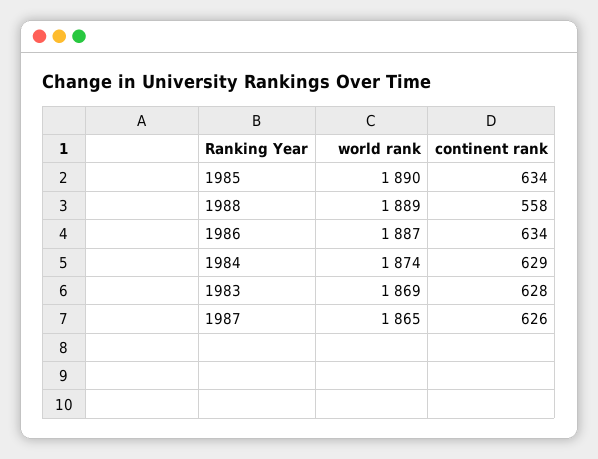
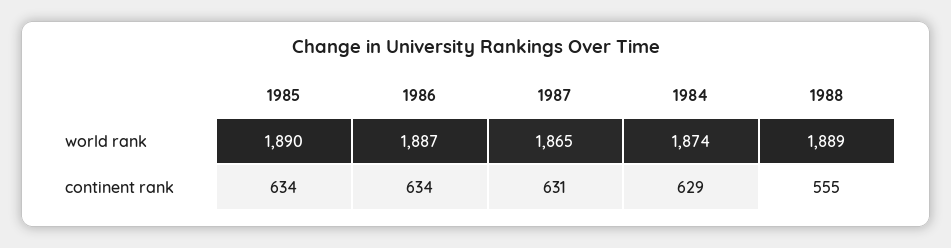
  {
    "world rank": {
      "1985": 1890,
      "1988": 1889,
      "1986": 1887,
      "1984": 1874,
-     "1983": 1869,
      "1987": 1865
    },
    "continent rank": {
      "1985": 634,
-     "1988": 558,
+     "1988": 555,
      "1986": 634,
      "1984": 629,
-     "1983": 628,
-     "1987": 626
+     "1987": 631
    }
  }

